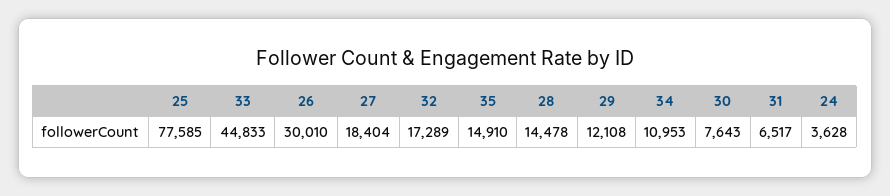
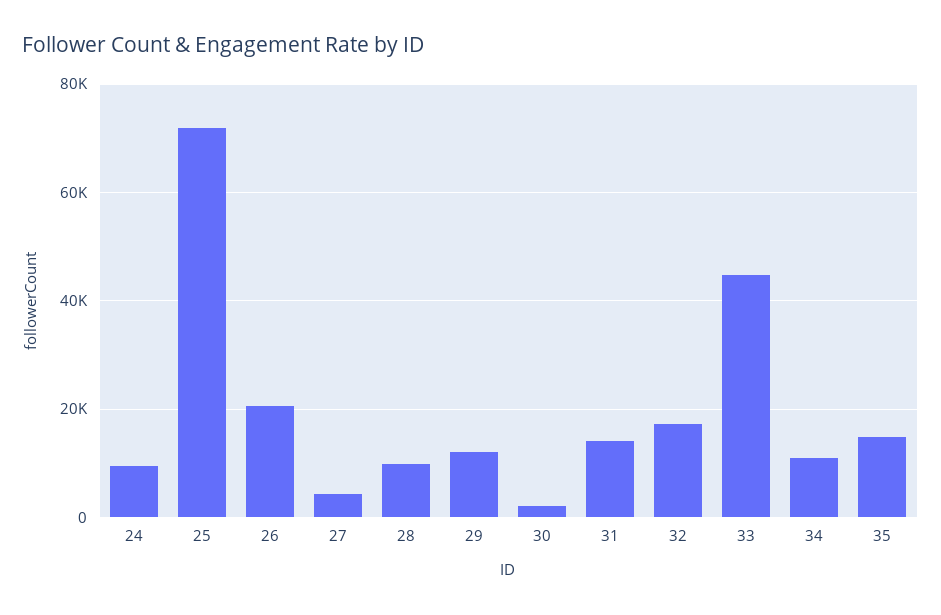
  {
-   "25": 77585,
+   "25": 72000,
    "33": 44833,
-   "26": 30010,
+   "26": 20000,
-   "27": 18404,
+   "27": 4000,
    "32": 17289,
    "35": 14910,
-   "28": 14478,
+   "28": 10000,
    "29": 12108,
    "34": 10953,
-   "30": 7643,
+   "30": 2000,
-   "31": 6517,
+   "31": 14000,
-   "24": 3628
+   "24": 10000
  }

